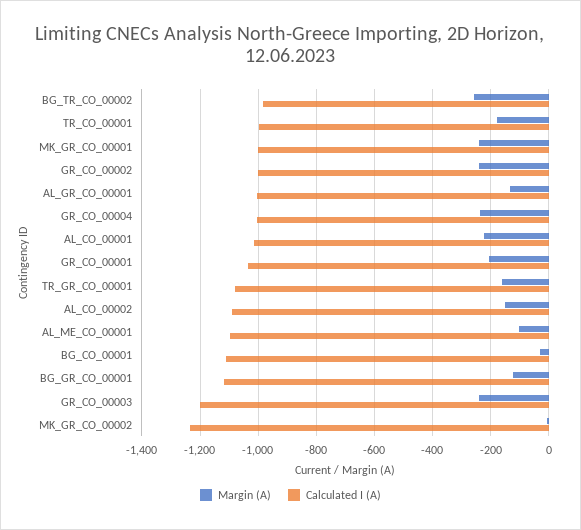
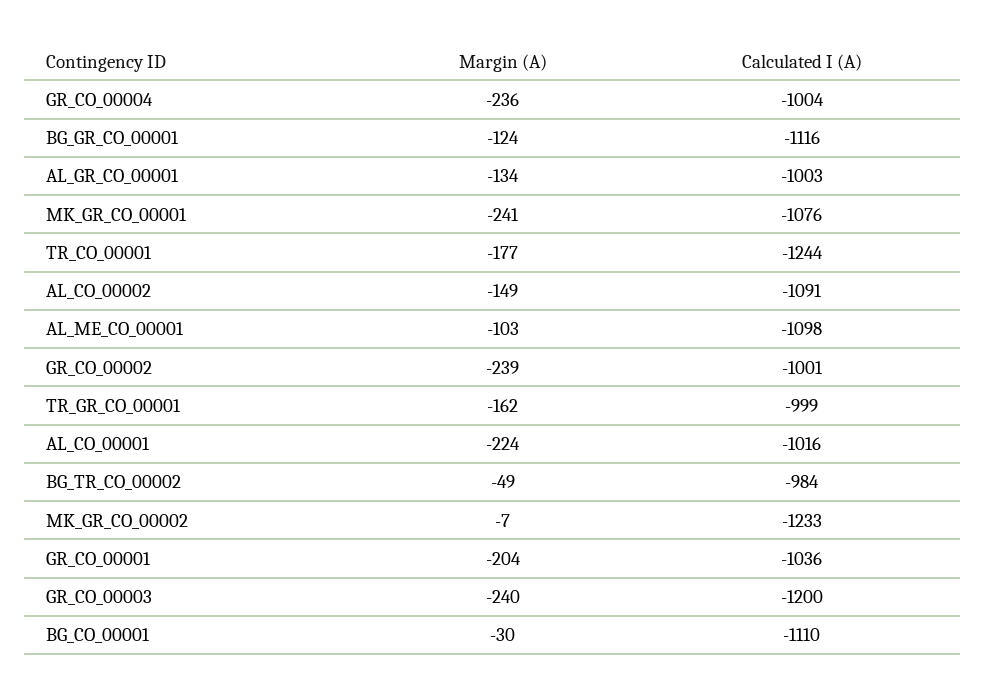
  {
    "Margin (A)": {
-     "BG_TR_CO_00002": -250,
+     "BG_TR_CO_00002": -49,
      "TR_CO_00001": -177,
      "MK_GR_CO_00001": -241,
      "GR_CO_00002": -239,
      "AL_GR_CO_00001": -134,
      "GR_CO_00004": -236,
      "AL_CO_00001": -224,
      "GR_CO_00001": -204,
      "TR_GR_CO_00001": -162,
      "AL_CO_00002": -149,
      "AL_ME_CO_00001": -103,
      "BG_CO_00001": -30,
      "BG_GR_CO_00001": -124,
      "GR_CO_00003": -240,
      "MK_GR_CO_00002": -7
    },
    "Calculated I (A)": {
      "BG_TR_CO_00002": -984,
-     "TR_CO_00001": -1000,
+     "TR_CO_00001": -1244,
-     "MK_GR_CO_00001": -1000,
+     "MK_GR_CO_00001": -1076,
      "GR_CO_00002": -1001,
      "AL_GR_CO_00001": -1003,
      "GR_CO_00004": -1004,
      "AL_CO_00001": -1016,
      "GR_CO_00001": -1036,
-     "TR_GR_CO_00001": -1075,
+     "TR_GR_CO_00001": -999,
      "AL_CO_00002": -1091,
      "AL_ME_CO_00001": -1098,
      "BG_CO_00001": -1110,
      "BG_GR_CO_00001": -1116,
      "GR_CO_00003": -1200,
      "MK_GR_CO_00002": -1233
    }
  }

